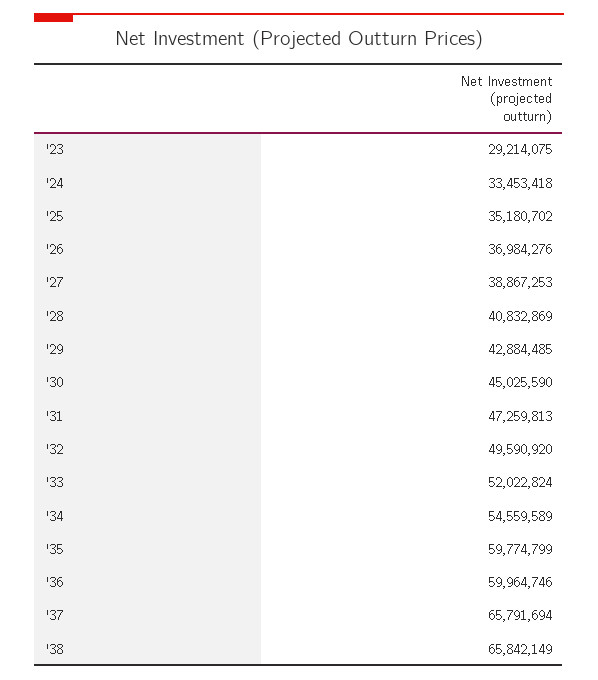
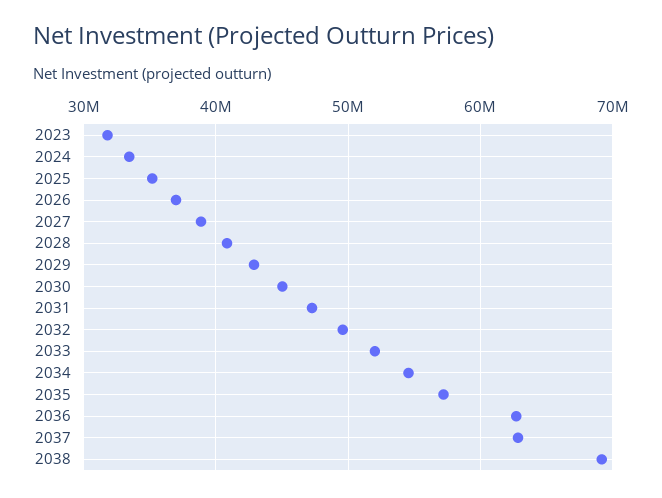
  {
-   "'23": 29214075,
+   "'23": 32000000,
    "'24": 33453418,
    "'25": 35180702,
    "'26": 36984276,
    "'27": 38867253,
    "'28": 40832869,
    "'29": 42884485,
    "'30": 45025590,
    "'31": 47259813,
    "'32": 49590920,
    "'33": 52022824,
    "'34": 54559589,
-   "'35": 59774799,
+   "'35": 57000000,
-   "'36": 59964746,
+   "'36": 63000000,
-   "'37": 65791694,
+   "'37": 63000000,
-   "'38": 65842149
+   "'38": 69000000
  }

